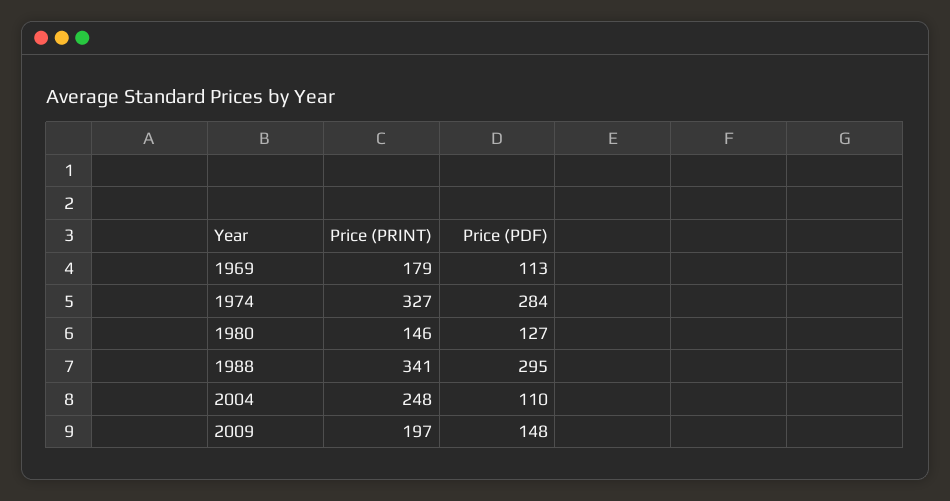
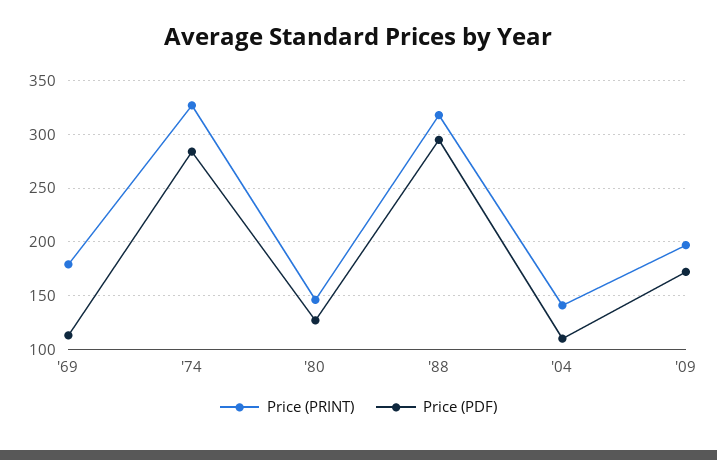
  {
    "Price (PRINT)": {
      "1969": 179,
      "1974": 327,
      "1980": 146,
-     "1988": 341,
+     "1988": 320,
-     "2004": 248,
+     "2004": 140,
      "2009": 197
    },
    "Price (PDF)": {
      "1969": 113,
      "1974": 284,
      "1980": 127,
      "1988": 295,
      "2004": 110,
-     "2009": 148
+     "2009": 170
    }
  }

